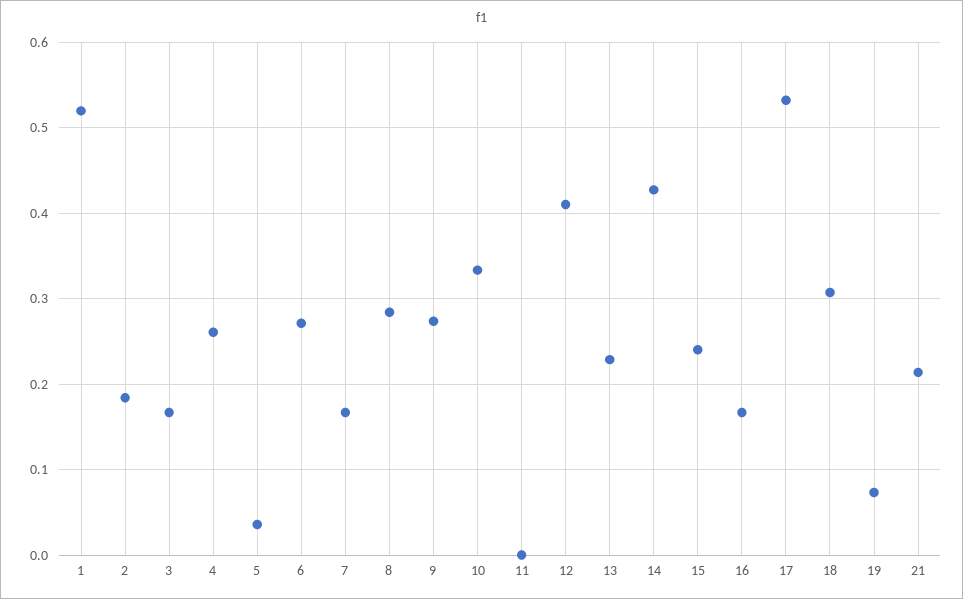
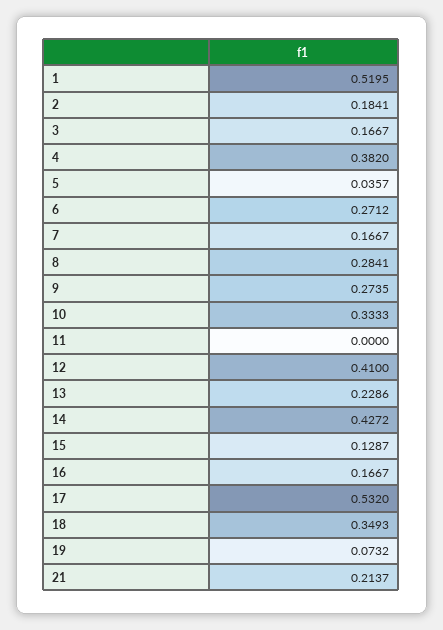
  {
    "1": 0.5195,
    "2": 0.1841,
    "3": 0.1667,
-   "4": 0.26,
+   "4": 0.382,
    "5": 0.0357,
    "6": 0.2712,
    "7": 0.1667,
    "8": 0.2841,
    "9": 0.2735,
    "10": 0.3333,
    "11": 0,
    "12": 0.41,
    "13": 0.2286,
    "14": 0.4272,
-   "15": 0.24,
+   "15": 0.1287,
    "16": 0.1667,
    "17": 0.532,
-   "18": 0.31,
+   "18": 0.3493,
    "19": 0.0732,
    "21": 0.2137
  }

